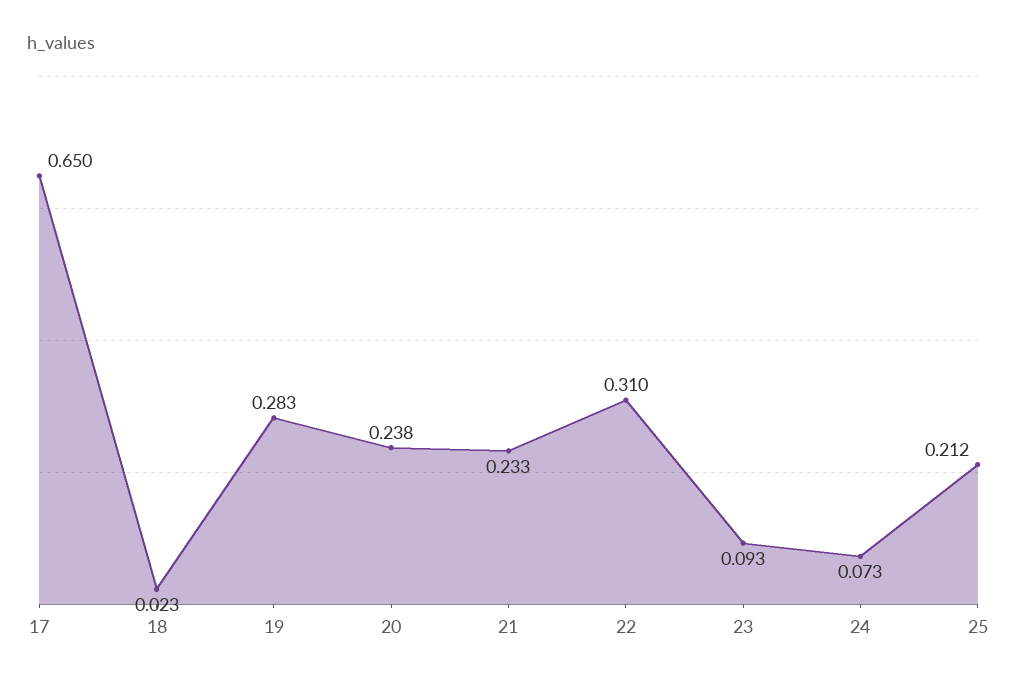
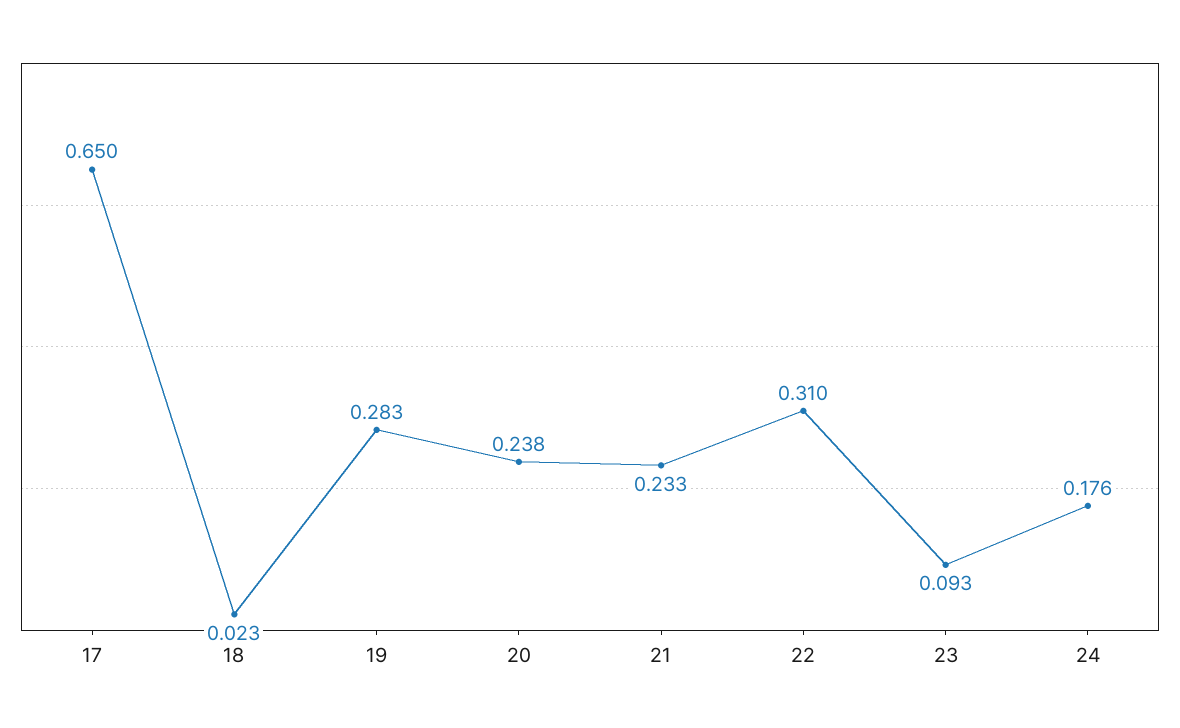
  {
    "17": 0.65,
    "18": 0.023,
    "19": 0.283,
    "20": 0.238,
    "21": 0.233,
    "22": 0.31,
    "23": 0.093,
-   "24": 0.073,
+   "24": 0.176
-   "25": 0.212
  }

